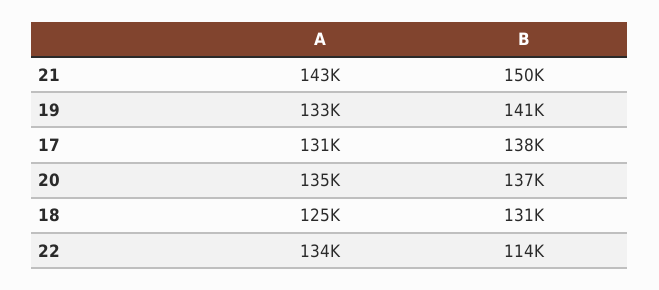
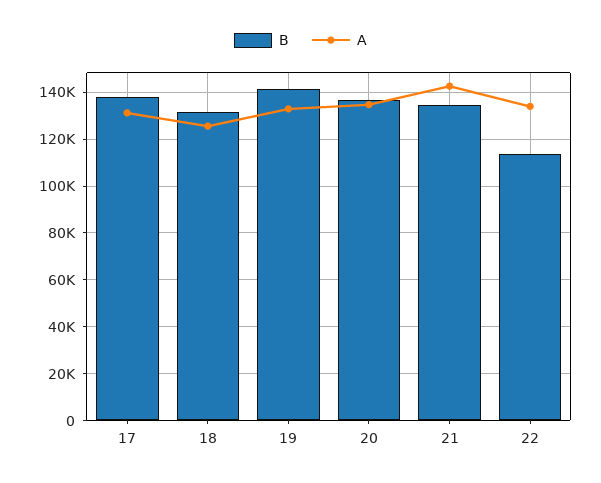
  {
    "A": {
      "21": 143000,
      "19": 133000,
      "17": 131000,
      "20": 135000,
      "18": 125000,
      "22": 134000
    },
    "B": {
-     "21": 150000,
+     "21": 135000,
      "19": 141000,
      "17": 138000,
      "20": 137000,
      "18": 131000,
      "22": 114000
    }
  }

